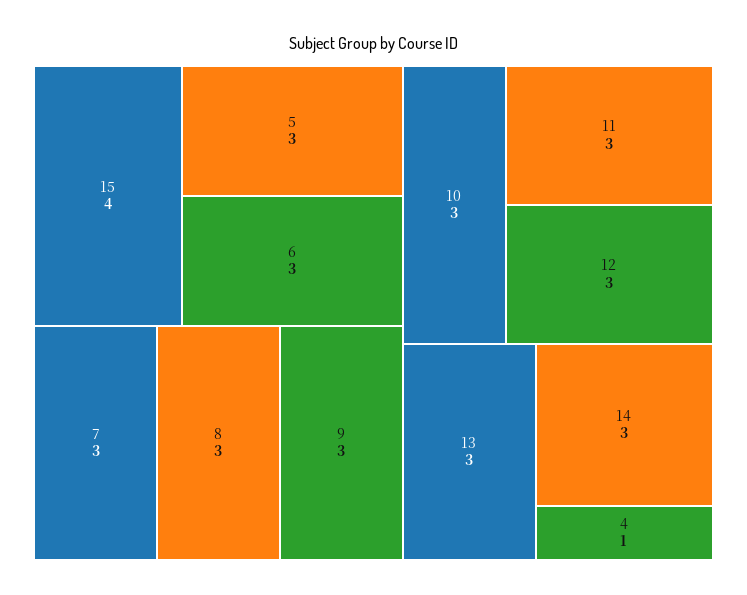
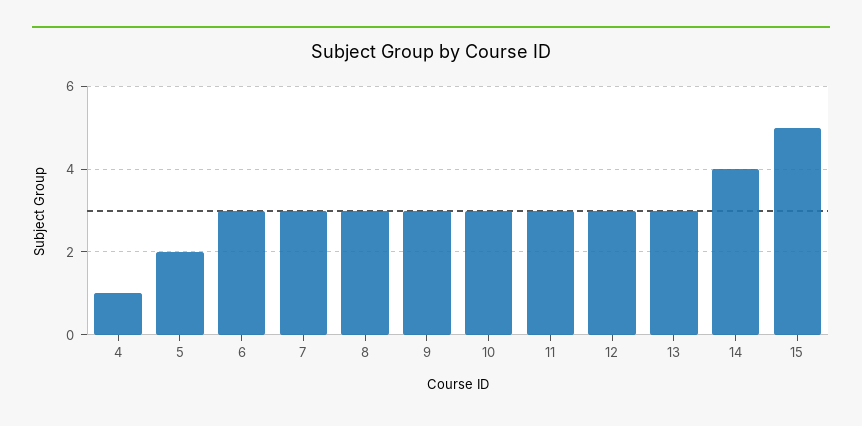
  {
-   "15": 4,
+   "15": 5,
-   "5": 3,
+   "5": 2,
    "6": 3,
    "7": 3,
    "8": 3,
    "9": 3,
    "10": 3,
    "11": 3,
    "12": 3,
    "13": 3,
-   "14": 3,
+   "14": 4,
    "4": 1
  }

